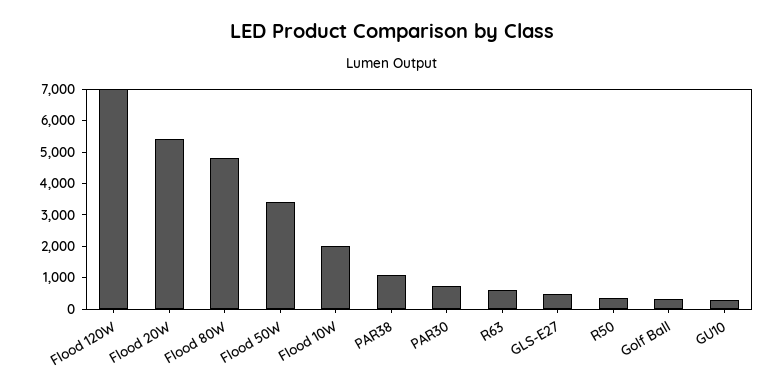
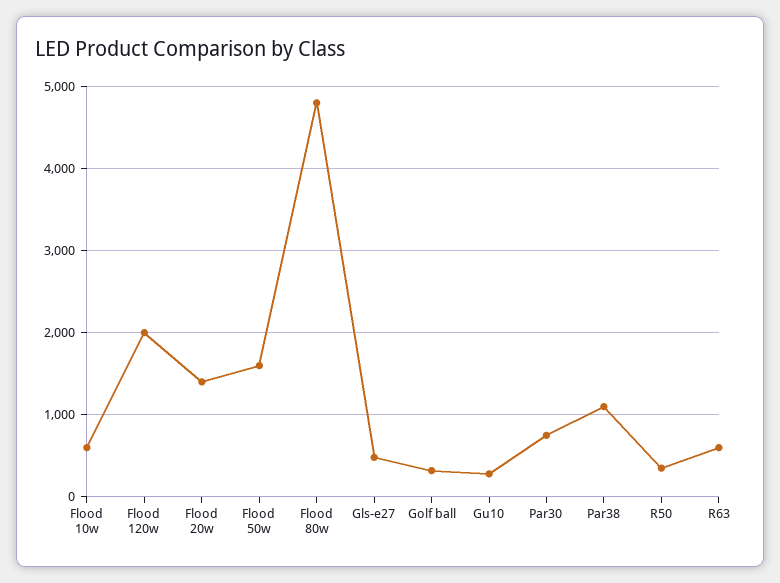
  {
-   "Flood 120W": 7000,
+   "Flood 120W": 2000,
-   "Flood 20W": 5500,
+   "Flood 20W": 1400,
    "Flood 80W": 4800,
-   "Flood 50W": 3500,
+   "Flood 50W": 1600,
-   "Flood 10W": 2000,
+   "Flood 10W": 600,
    "PAR38": 1100,
    "PAR30": 800,
    "R63": 600,
    "GLS-E27": 500,
    "R50": 400,
    "Golf Ball": 300,
    "GU10": 300
  }

